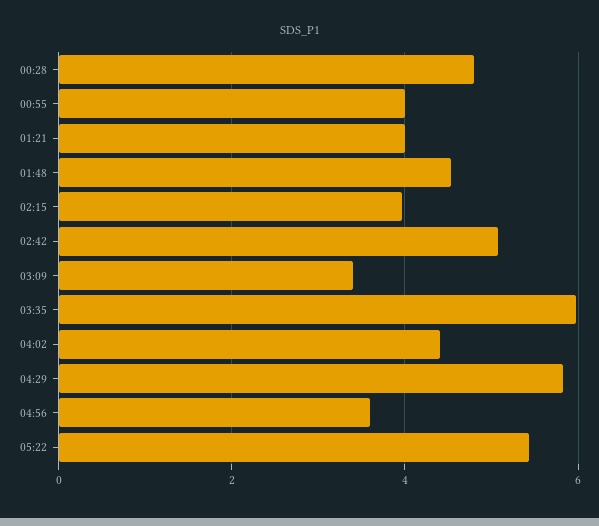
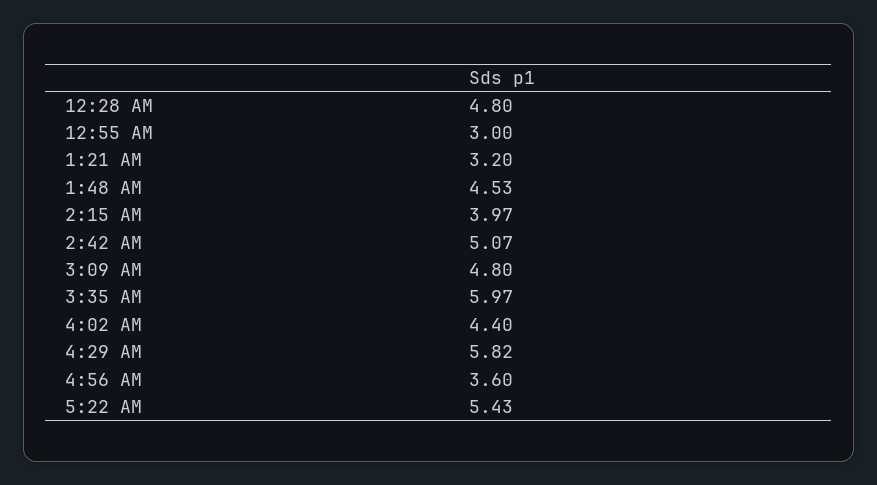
  {
    "00:28": 4.8,
-   "00:55": 4,
+   "00:55": 3,
-   "01:21": 4,
+   "01:21": 3.2,
    "01:48": 4.53,
    "02:15": 3.97,
    "02:42": 5.07,
-   "03:09": 3.4,
+   "03:09": 4.8,
    "03:35": 5.97,
    "04:02": 4.4,
    "04:29": 5.82,
    "04:56": 3.6,
    "05:22": 5.43
  }

